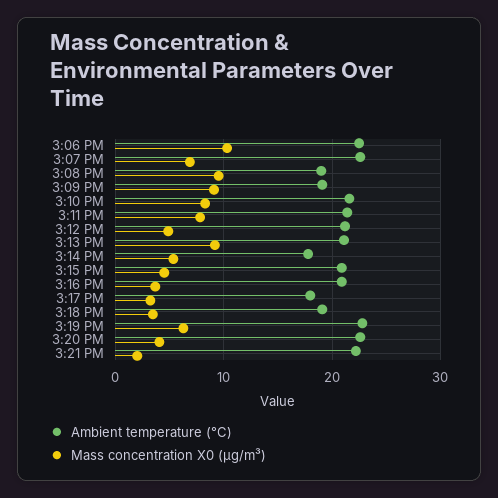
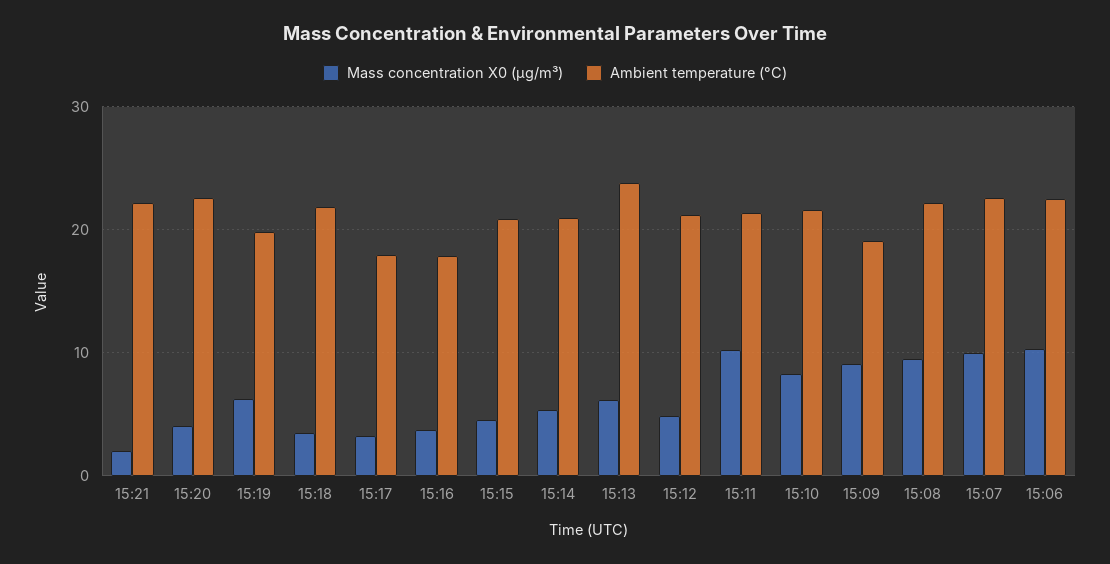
  {
    "Ambient temperature (°C)": {
      "3:06 PM": 23,
      "3:07 PM": 23,
-     "3:08 PM": 19,
+     "3:08 PM": 22,
      "3:09 PM": 19,
      "3:10 PM": 22,
      "3:11 PM": 21,
      "3:12 PM": 21,
-     "3:13 PM": 21,
+     "3:13 PM": 24,
-     "3:14 PM": 18,
+     "3:14 PM": 21,
      "3:15 PM": 21,
-     "3:16 PM": 21,
+     "3:16 PM": 18,
      "3:17 PM": 18,
-     "3:18 PM": 19,
+     "3:18 PM": 22,
-     "3:19 PM": 23,
+     "3:19 PM": 20,
      "3:20 PM": 23,
      "3:21 PM": 22
    },
    "Mass concentration X0 (μg/m³)": {
      "3:06 PM": 10,
-     "3:07 PM": 7,
+     "3:07 PM": 10,
      "3:08 PM": 10,
      "3:09 PM": 9,
      "3:10 PM": 8,
-     "3:11 PM": 8,
+     "3:11 PM": 10,
      "3:12 PM": 5,
-     "3:13 PM": 9,
+     "3:13 PM": 6,
      "3:14 PM": 5,
      "3:15 PM": 5,
      "3:16 PM": 4,
      "3:17 PM": 3,
      "3:18 PM": 3,
      "3:19 PM": 6,
      "3:20 PM": 4,
      "3:21 PM": 2
    }
  }

